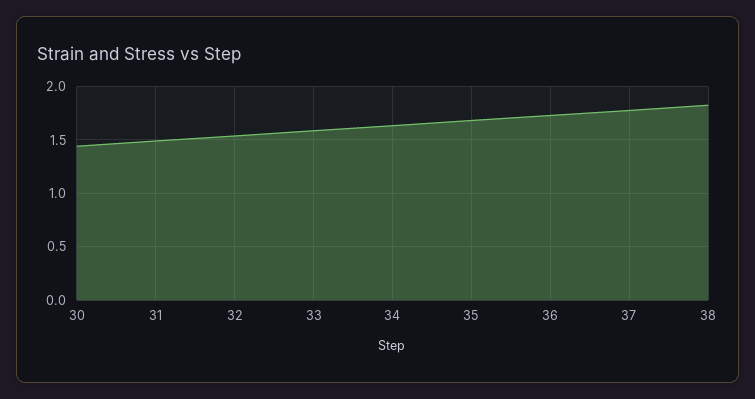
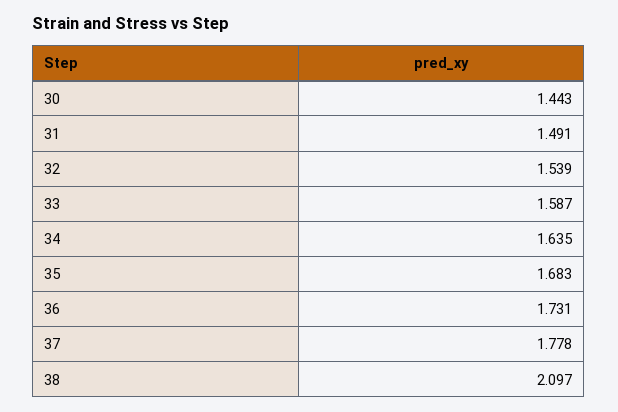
  {
    "30": 1.443,
    "31": 1.491,
    "32": 1.539,
    "33": 1.587,
    "34": 1.635,
    "35": 1.683,
    "36": 1.731,
    "37": 1.778,
-   "38": 1.8
+   "38": 2.097
  }

